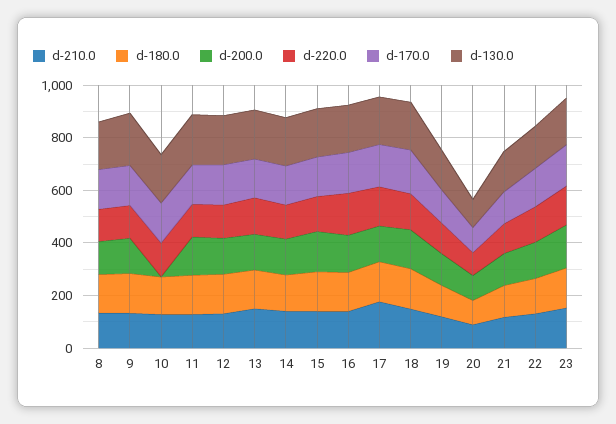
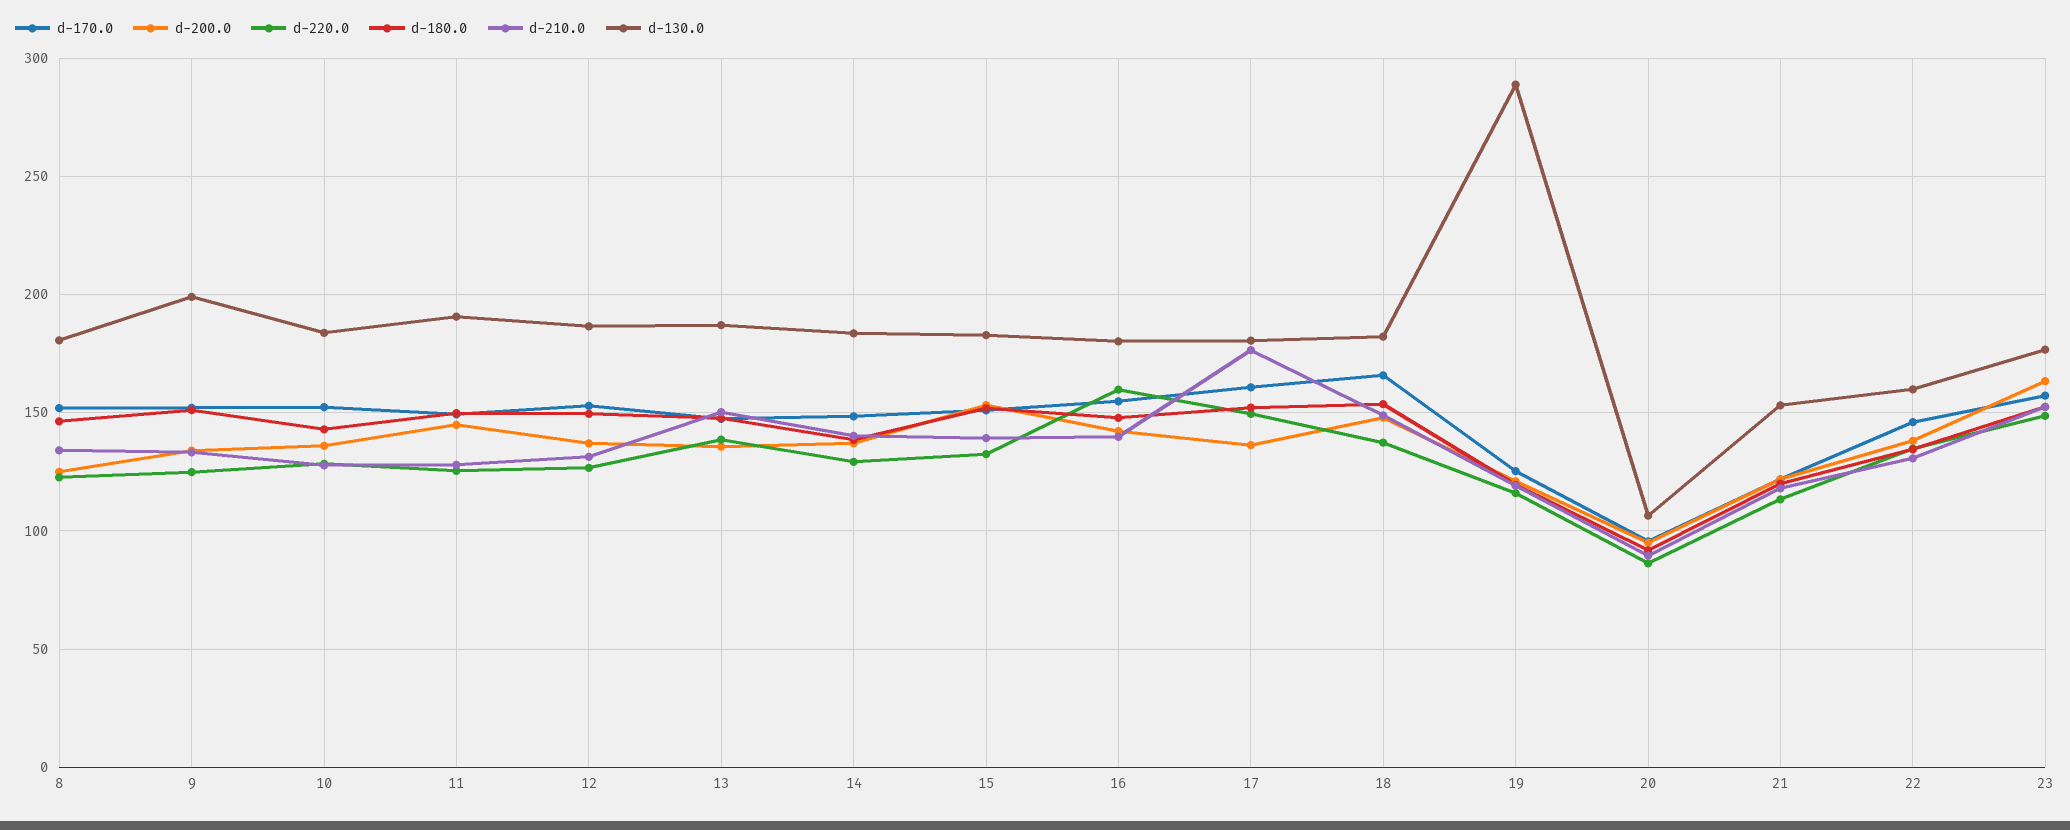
  {
    "d-210.0": {
      "8": 135,
      "9": 135,
      "10": 130,
      "11": 130,
      "12": 130,
      "13": 150,
      "14": 140,
      "15": 140,
      "16": 140,
      "17": 175,
      "18": 150,
      "19": 120,
      "20": 90,
      "21": 120,
      "22": 130,
      "23": 155
    },
    "d-180.0": {
      "8": 145,
      "9": 150,
      "10": 145,
      "11": 150,
      "12": 150,
      "13": 150,
      "14": 140,
      "15": 150,
      "16": 150,
      "17": 150,
      "18": 155,
      "19": 120,
      "20": 90,
      "21": 120,
      "22": 135,
      "23": 155
    },
    "d-200.0": {
      "8": 125,
      "9": 135,
-     "10": 0,
+     "10": 135,
      "11": 145,
      "12": 135,
      "13": 135,
      "14": 135,
      "15": 155,
      "16": 140,
      "17": 135,
      "18": 150,
      "19": 120,
      "20": 95,
      "21": 120,
      "22": 140,
      "23": 165
    },
    "d-220.0": {
      "8": 125,
      "9": 125,
      "10": 130,
      "11": 125,
      "12": 125,
      "13": 140,
      "14": 130,
      "15": 135,
      "16": 160,
      "17": 150,
      "18": 135,
      "19": 115,
      "20": 85,
      "21": 115,
      "22": 135,
      "23": 150
    },
    "d-170.0": {
      "8": 150,
      "9": 150,
      "10": 150,
      "11": 150,
      "12": 155,
      "13": 145,
      "14": 150,
      "15": 150,
      "16": 155,
      "17": 160,
      "18": 165,
      "19": 125,
      "20": 95,
      "21": 120,
      "22": 145,
      "23": 155
    },
    "d-130.0": {
      "8": 180,
      "9": 200,
      "10": 185,
      "11": 190,
      "12": 185,
      "13": 185,
      "14": 185,
      "15": 185,
      "16": 180,
      "17": 180,
      "18": 180,
-     "19": 150,
+     "19": 290,
      "20": 105,
      "21": 155,
      "22": 160,
      "23": 175
    }
  }

